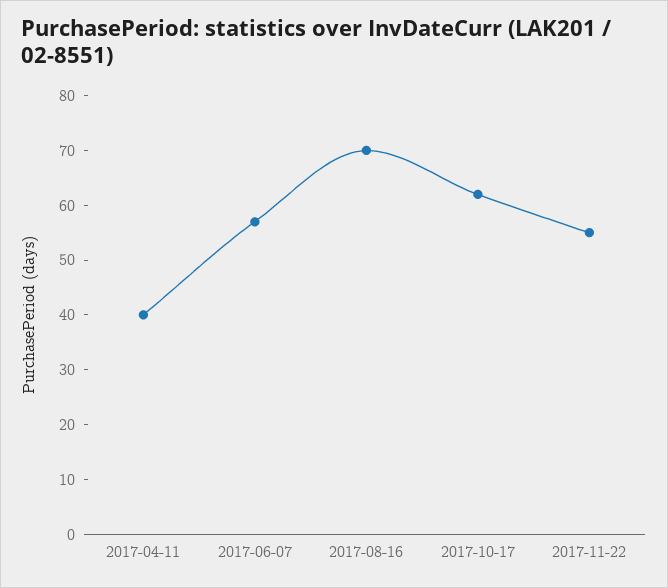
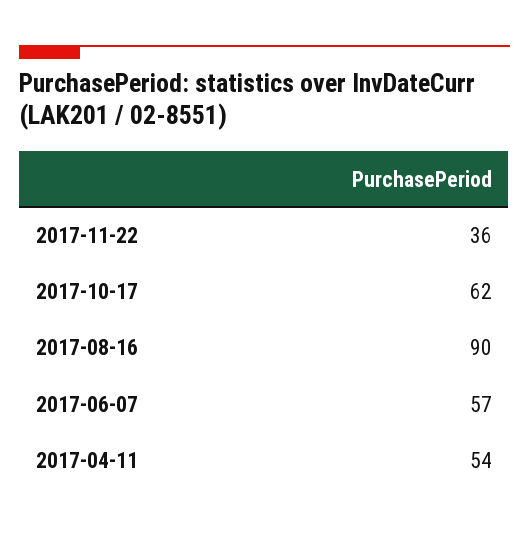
  {
-   "2017-04-11": 40,
+   "2017-04-11": 54,
    "2017-06-07": 57,
-   "2017-08-16": 70,
+   "2017-08-16": 90,
    "2017-10-17": 62,
-   "2017-11-22": 55
+   "2017-11-22": 36
  }

